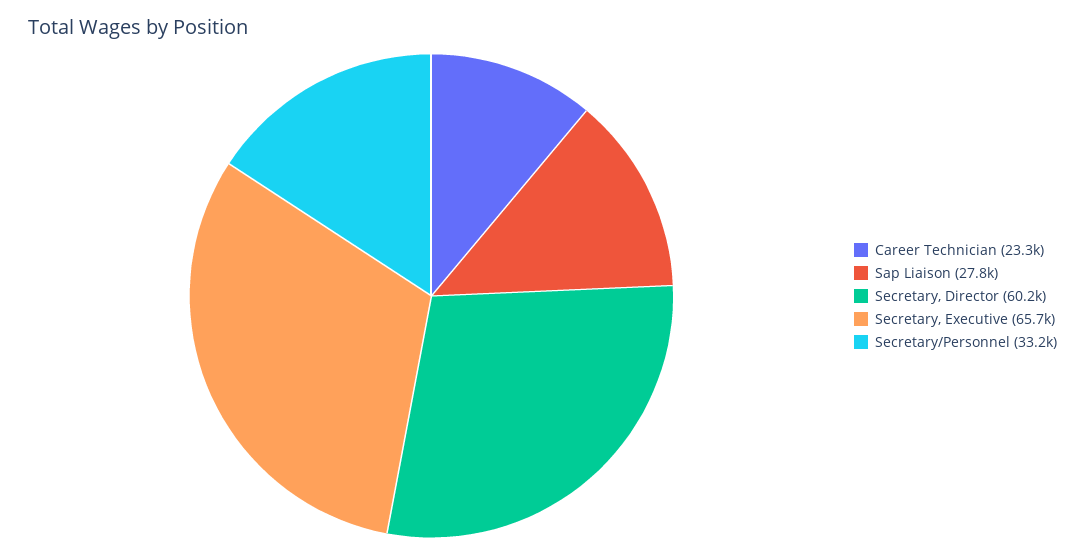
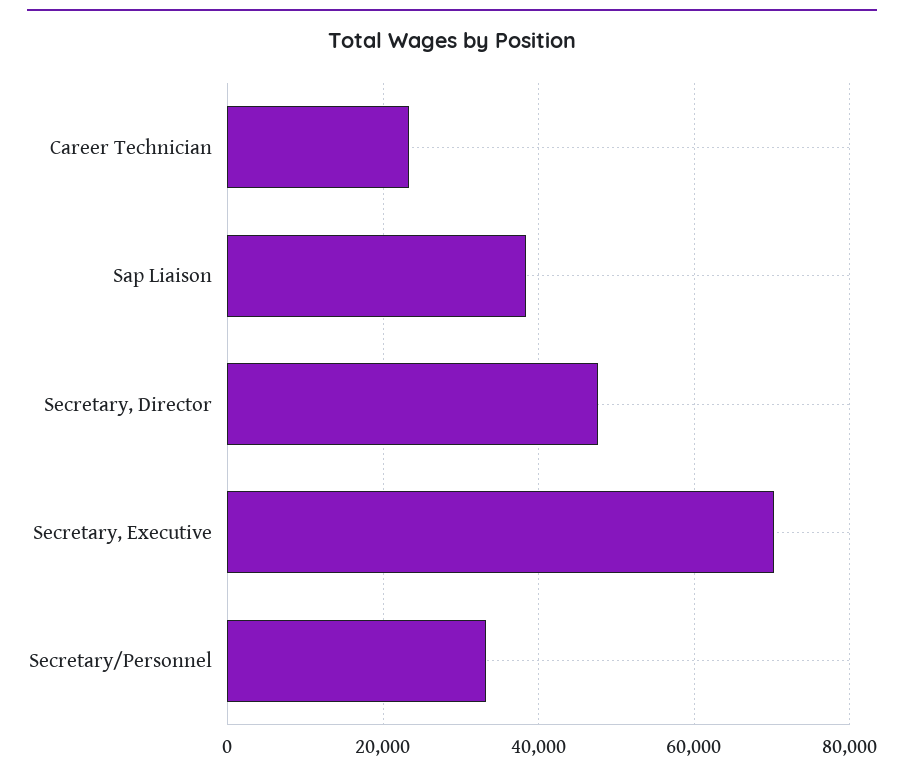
  {
    "Career Technician": 23300,
-   "Sap Liaison": 27800,
+   "Sap Liaison": 38000,
-   "Secretary, Director": 60200,
+   "Secretary, Director": 48000,
-   "Secretary, Executive": 65700,
+   "Secretary, Executive": 70000,
    "Secretary/Personnel": 33200
  }

